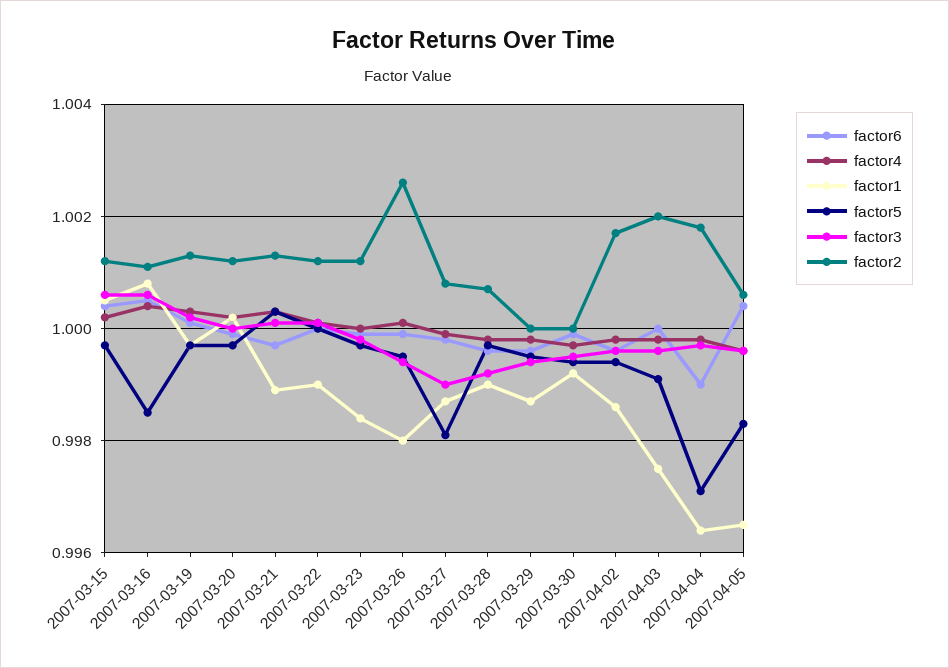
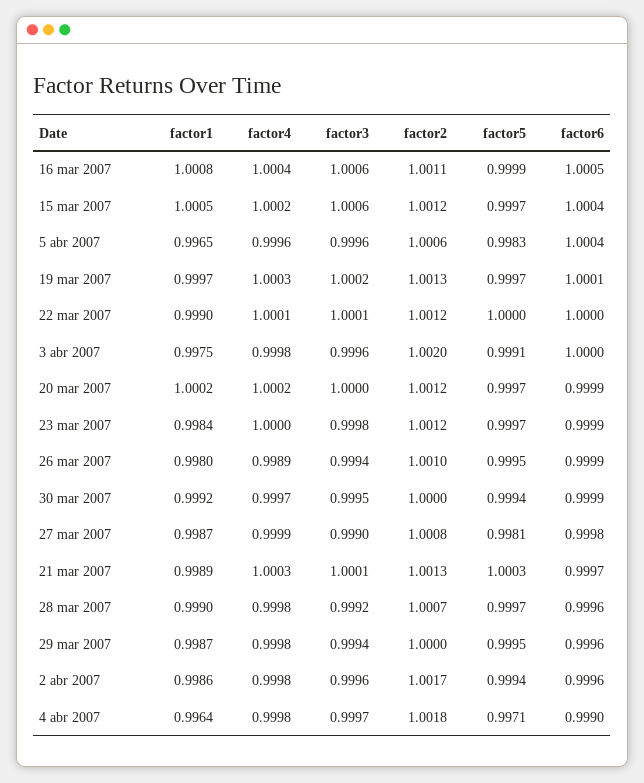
  {
    "factor6": {
      "2007-03-15": 1.0004,
      "2007-03-16": 1.0005,
      "2007-03-19": 1.0001,
      "2007-03-20": 0.9999,
      "2007-03-21": 0.9997,
      "2007-03-22": 1,
      "2007-03-23": 0.9999,
      "2007-03-26": 0.9999,
      "2007-03-27": 0.9998,
      "2007-03-28": 0.9996,
      "2007-03-29": 0.9996,
      "2007-03-30": 0.9999,
      "2007-04-02": 0.9996,
      "2007-04-03": 1,
      "2007-04-04": 0.999,
      "2007-04-05": 1.0004
    },
    "factor4": {
      "2007-03-15": 1.0002,
      "2007-03-16": 1.0004,
      "2007-03-19": 1.0003,
      "2007-03-20": 1.0002,
      "2007-03-21": 1.0003,
      "2007-03-22": 1.0001,
      "2007-03-23": 1,
-     "2007-03-26": 1,
+     "2007-03-26": 0.9989,
      "2007-03-27": 0.9999,
      "2007-03-28": 0.9998,
      "2007-03-29": 0.9998,
      "2007-03-30": 0.9997,
      "2007-04-02": 0.9998,
      "2007-04-03": 0.9998,
      "2007-04-04": 0.9998,
      "2007-04-05": 0.9996
    },
    "factor1": {
      "2007-03-15": 1.0005,
      "2007-03-16": 1.0008,
      "2007-03-19": 0.9997,
      "2007-03-20": 1.0002,
      "2007-03-21": 0.9989,
      "2007-03-22": 0.999,
      "2007-03-23": 0.9984,
      "2007-03-26": 0.998,
      "2007-03-27": 0.9987,
      "2007-03-28": 0.999,
      "2007-03-29": 0.9987,
      "2007-03-30": 0.9992,
      "2007-04-02": 0.9986,
      "2007-04-03": 0.9975,
      "2007-04-04": 0.9964,
      "2007-04-05": 0.9965
    },
    "factor5": {
      "2007-03-15": 0.9997,
-     "2007-03-16": 0.9985,
+     "2007-03-16": 0.9999,
      "2007-03-19": 0.9997,
      "2007-03-20": 0.9997,
      "2007-03-21": 1.0003,
      "2007-03-22": 1,
      "2007-03-23": 0.9997,
      "2007-03-26": 0.9995,
      "2007-03-27": 0.9981,
      "2007-03-28": 0.9997,
      "2007-03-29": 0.9995,
      "2007-03-30": 0.9994,
      "2007-04-02": 0.9994,
      "2007-04-03": 0.9991,
      "2007-04-04": 0.9971,
      "2007-04-05": 0.9983
    },
    "factor3": {
      "2007-03-15": 1.0006,
      "2007-03-16": 1.0006,
      "2007-03-19": 1.0002,
      "2007-03-20": 1,
      "2007-03-21": 1.0001,
      "2007-03-22": 1.0001,
      "2007-03-23": 0.9998,
      "2007-03-26": 0.9994,
      "2007-03-27": 0.999,
      "2007-03-28": 0.9992,
      "2007-03-29": 0.9994,
      "2007-03-30": 0.9995,
      "2007-04-02": 0.9996,
      "2007-04-03": 0.9996,
      "2007-04-04": 0.9997,
      "2007-04-05": 0.9996
    },
    "factor2": {
      "2007-03-15": 1.0012,
      "2007-03-16": 1.0011,
      "2007-03-19": 1.0013,
      "2007-03-20": 1.0012,
      "2007-03-21": 1.0013,
      "2007-03-22": 1.0012,
      "2007-03-23": 1.0012,
-     "2007-03-26": 1.0025,
+     "2007-03-26": 1.001,
      "2007-03-27": 1.0008,
      "2007-03-28": 1.0007,
      "2007-03-29": 1,
      "2007-03-30": 1,
      "2007-04-02": 1.0017,
      "2007-04-03": 1.002,
      "2007-04-04": 1.0018,
      "2007-04-05": 1.0006
    }
  }

